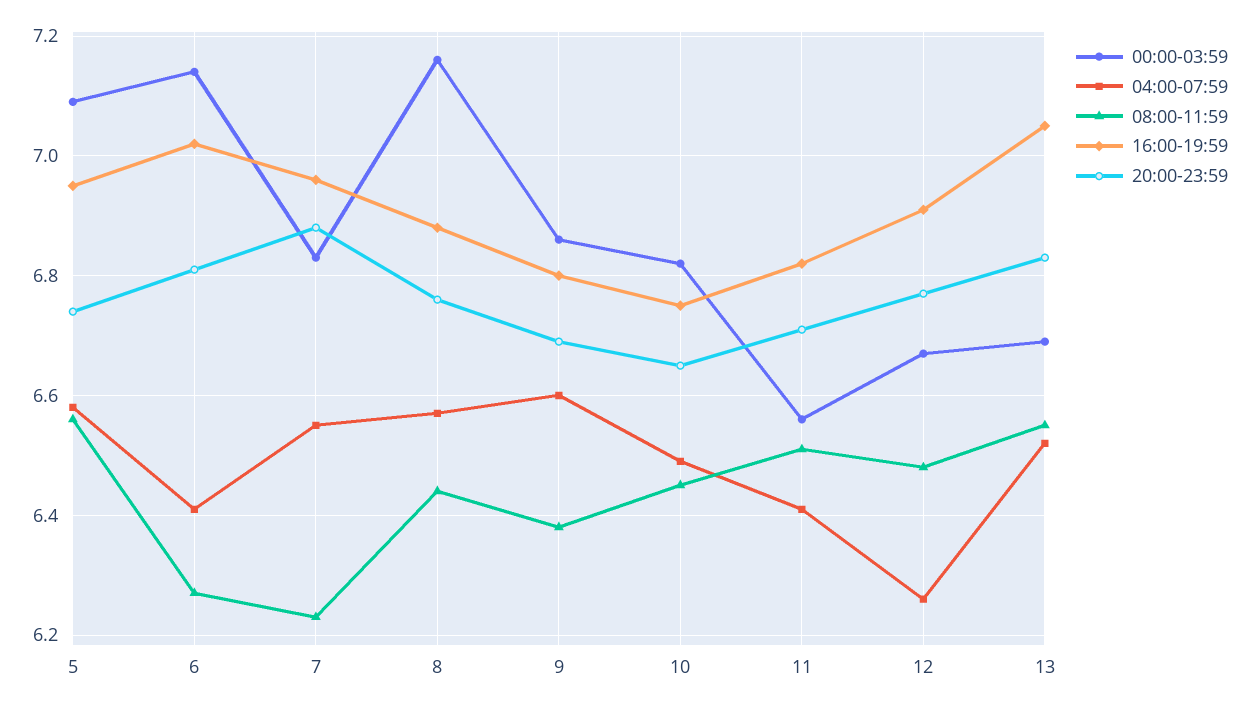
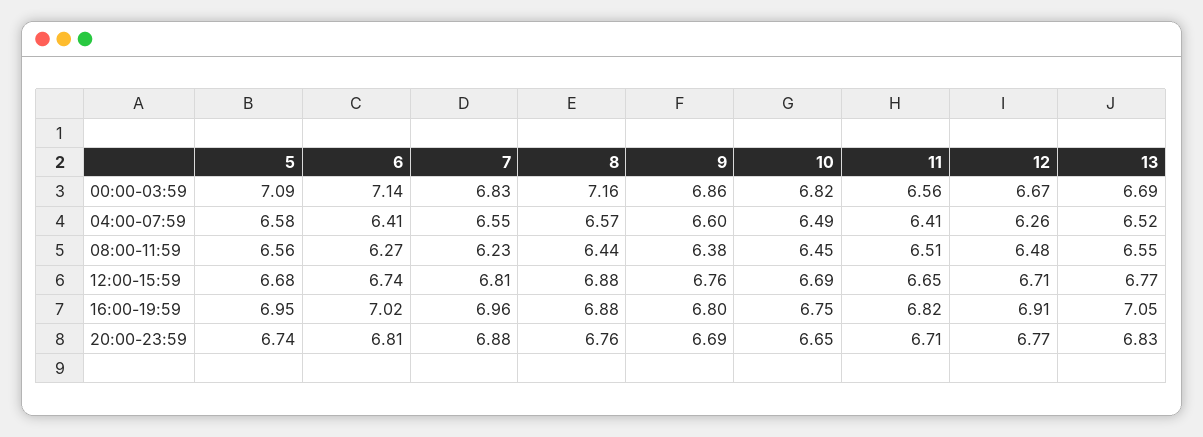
  {
    "00:00-03:59": {
      "5": 7.09,
      "6": 7.14,
      "7": 6.83,
      "8": 7.16,
      "9": 6.86,
      "10": 6.82,
      "11": 6.56,
      "12": 6.67,
      "13": 6.69
    },
    "04:00-07:59": {
      "5": 6.58,
      "6": 6.41,
      "7": 6.55,
      "8": 6.57,
      "9": 6.6,
      "10": 6.49,
      "11": 6.41,
      "12": 6.26,
      "13": 6.52
    },
    "08:00-11:59": {
      "5": 6.56,
      "6": 6.27,
      "7": 6.23,
      "8": 6.44,
      "9": 6.38,
      "10": 6.45,
      "11": 6.51,
      "12": 6.48,
      "13": 6.55
    },
    "16:00-19:59": {
      "5": 6.95,
      "6": 7.02,
      "7": 6.96,
      "8": 6.88,
      "9": 6.8,
      "10": 6.75,
      "11": 6.82,
      "12": 6.91,
      "13": 7.05
    },
    "20:00-23:59": {
      "5": 6.74,
      "6": 6.81,
      "7": 6.88,
      "8": 6.76,
      "9": 6.69,
      "10": 6.65,
      "11": 6.71,
      "12": 6.77,
      "13": 6.83
-   }
+   },
+   "12:00-15:59": {
+     "5": 6.68,
+     "6": 6.74,
+     "7": 6.81,
+     "8": 6.88,
+     "9": 6.76,
+     "10": 6.69,
+     "11": 6.65,
+     "12": 6.71,
+     "13": 6.77
+   }
  }

